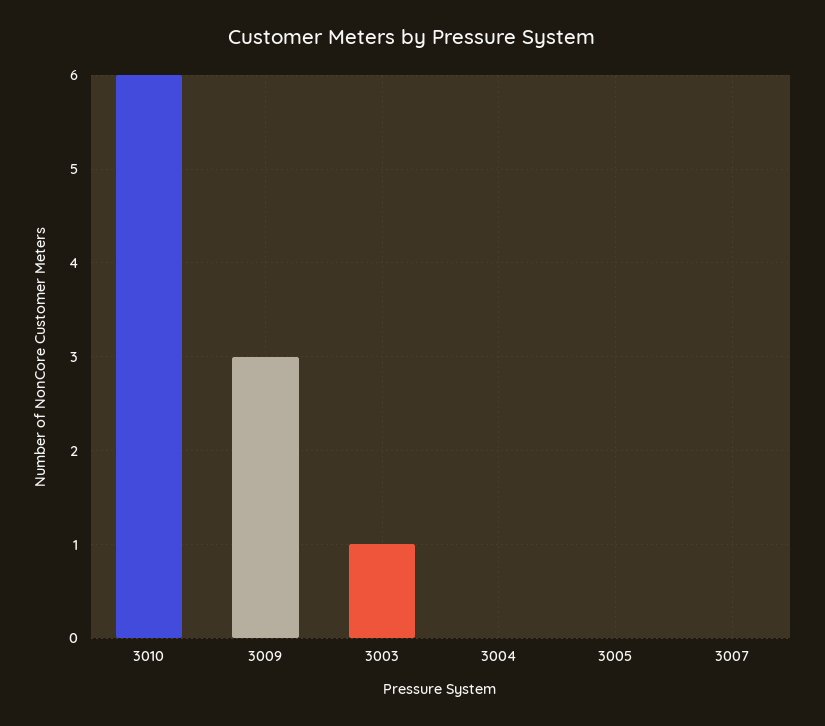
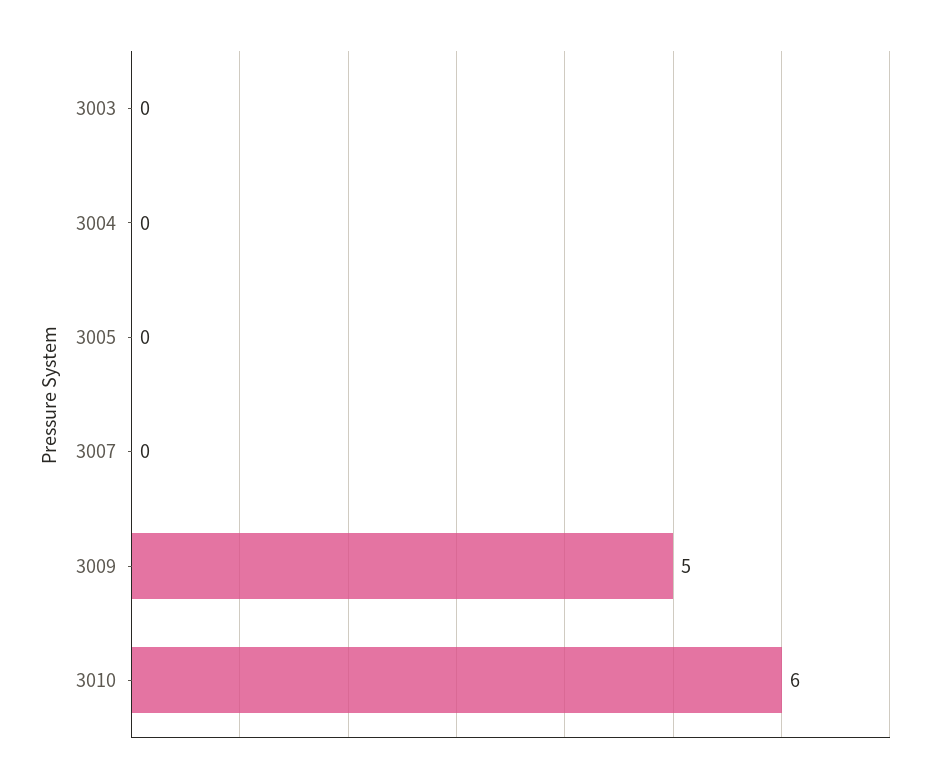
  {
    "3010": 6,
-   "3009": 3,
+   "3009": 5,
-   "3003": 1,
+   "3003": 0,
    "3004": 0,
    "3005": 0,
    "3007": 0
  }

